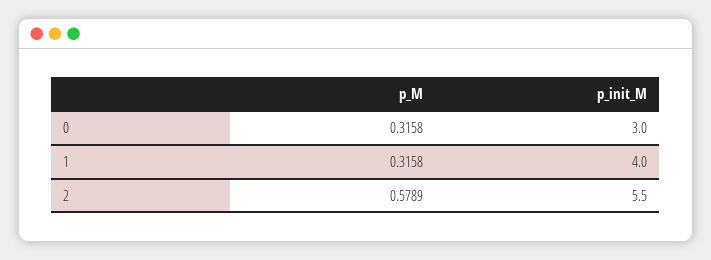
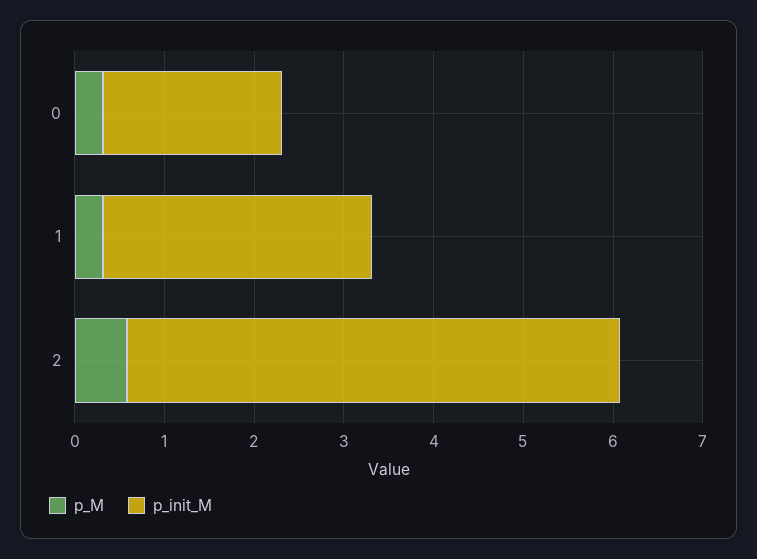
  {
    "p_M": {
      "0": 0.3158,
      "1": 0.3158,
      "2": 0.5789
    },
    "p_init_M": {
-     "0": 3,
+     "0": 2,
-     "1": 4,
+     "1": 3,
      "2": 5.5
    }
  }

